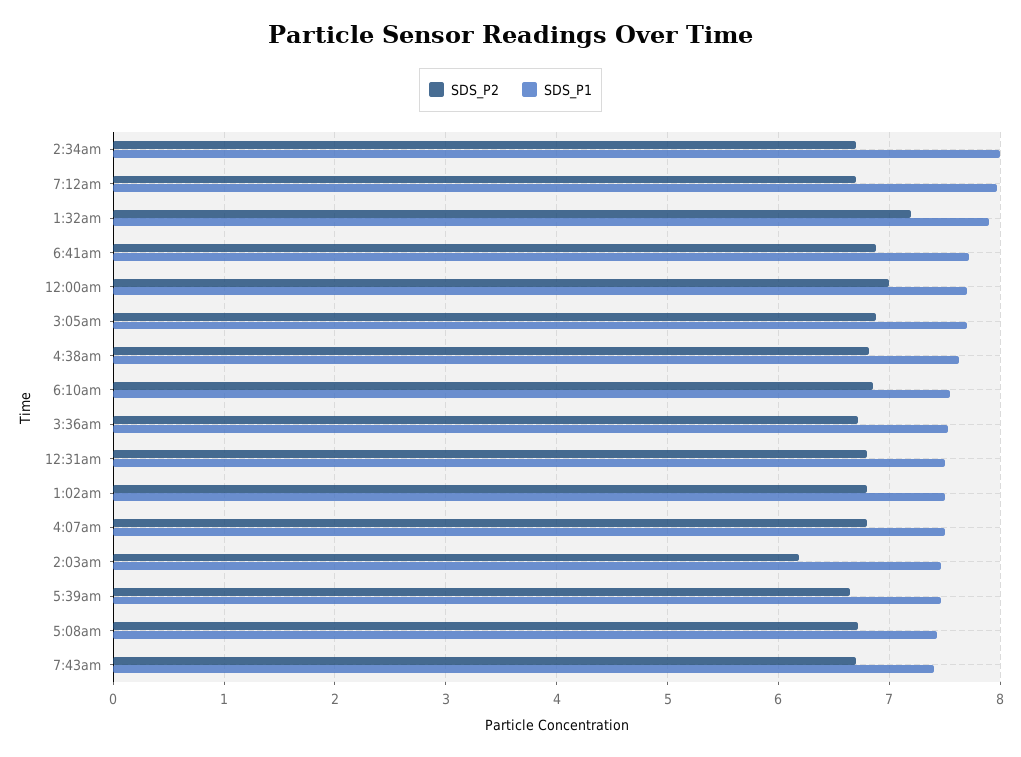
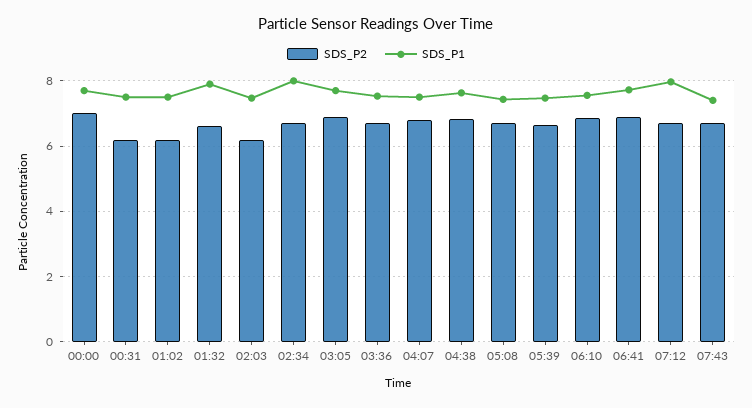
  {
    "SDS_P2": {
      "2:34am": 6.7,
      "7:12am": 6.7,
-     "1:32am": 7.2,
+     "1:32am": 6.6,
      "6:41am": 6.9,
      "12:00am": 7,
      "3:05am": 6.9,
      "4:38am": 6.8,
      "6:10am": 6.9,
      "3:36am": 6.7,
-     "12:31am": 6.8,
+     "12:31am": 6.2,
-     "1:02am": 6.8,
+     "1:02am": 6.2,
      "4:07am": 6.8,
      "2:03am": 6.2,
      "5:39am": 6.7,
      "5:08am": 6.7,
      "7:43am": 6.7
    },
    "SDS_P1": {
      "2:34am": 8,
      "7:12am": 8,
      "1:32am": 7.9,
      "6:41am": 7.7,
      "12:00am": 7.7,
      "3:05am": 7.7,
      "4:38am": 7.6,
      "6:10am": 7.6,
      "3:36am": 7.5,
      "12:31am": 7.5,
      "1:02am": 7.5,
      "4:07am": 7.5,
      "2:03am": 7.5,
      "5:39am": 7.5,
      "5:08am": 7.4,
      "7:43am": 7.4
    }
  }

